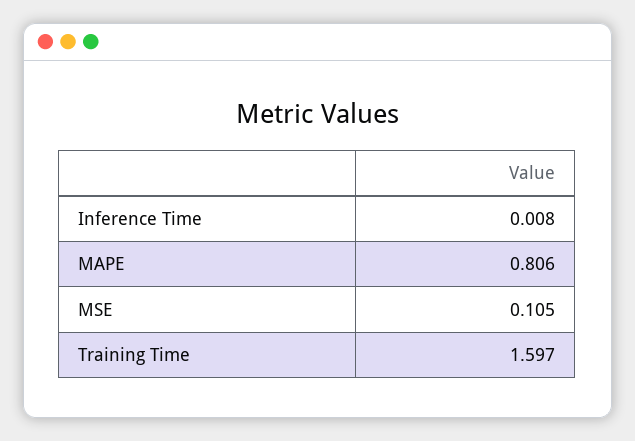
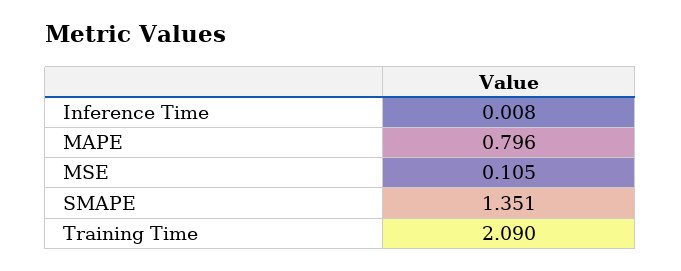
  {
    "Inference Time": 0.008,
-   "MAPE": 0.806,
+   "MAPE": 0.796,
    "MSE": 0.105,
-   "Training Time": 1.597
+   "Training Time": 2.09,
+   "SMAPE": 1.351
  }

